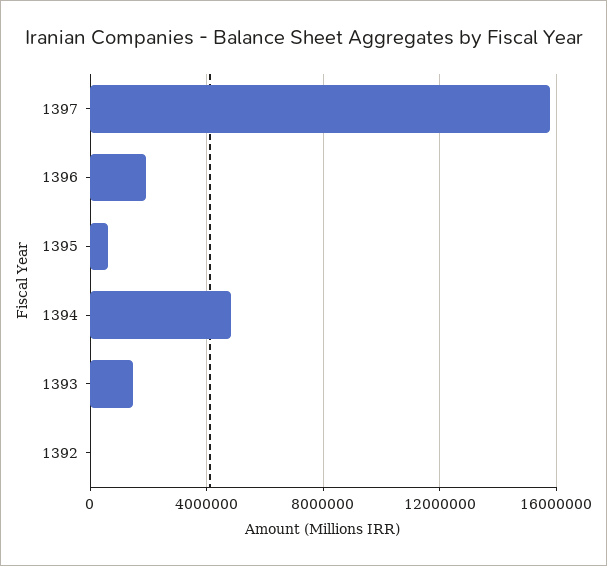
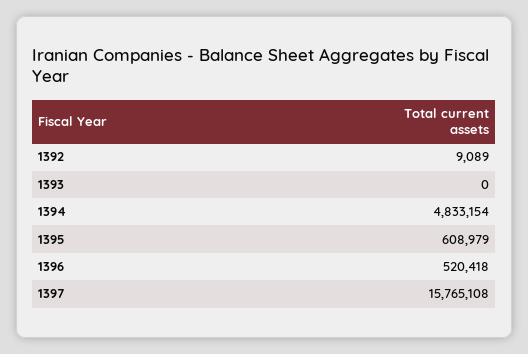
  {
    "1397": 15765108,
-   "1396": 2000000,
+   "1396": 520418,
    "1395": 608979,
    "1394": 4833154,
-   "1393": 1500000,
+   "1393": 0,
    "1392": 9089
  }

